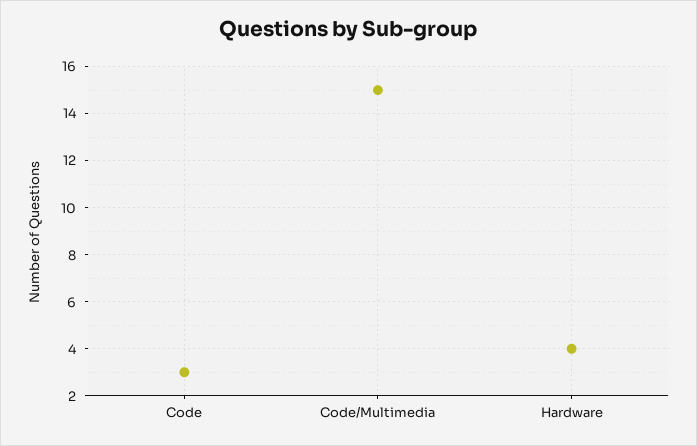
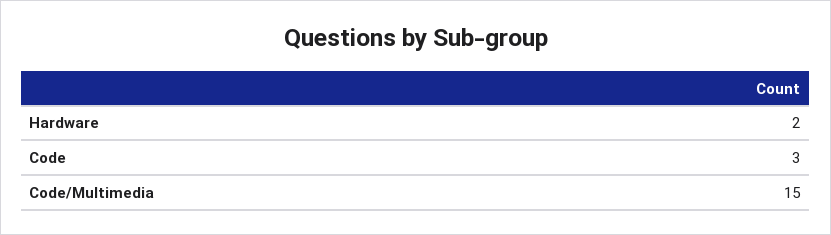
  {
    "Code": 3,
    "Code/Multimedia": 15,
-   "Hardware": 4
+   "Hardware": 2
  }

